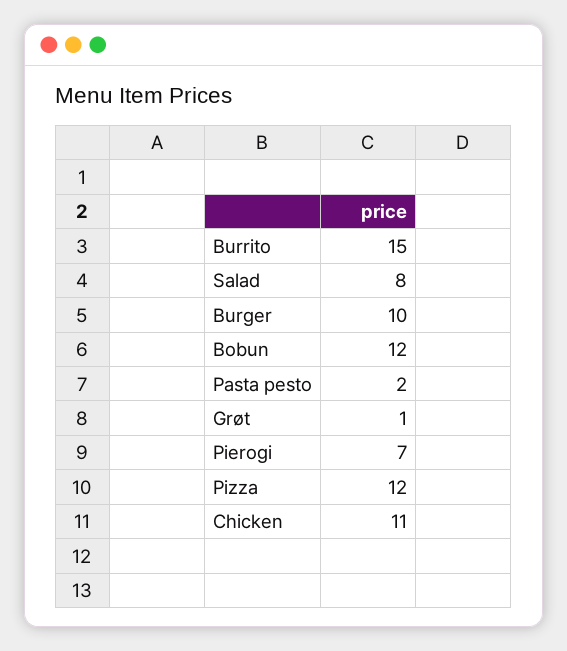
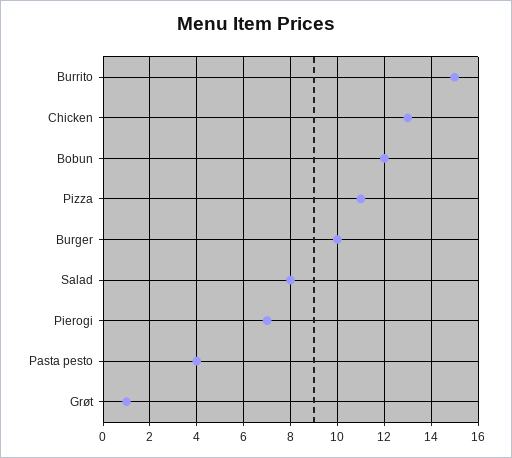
  {
    "Burrito": 15,
    "Salad": 8,
    "Burger": 10,
    "Bobun": 12,
-   "Pasta pesto": 2,
+   "Pasta pesto": 4,
    "Grøt": 1,
    "Pierogi": 7,
-   "Pizza": 12,
+   "Pizza": 11,
-   "Chicken": 11
+   "Chicken": 13
  }

